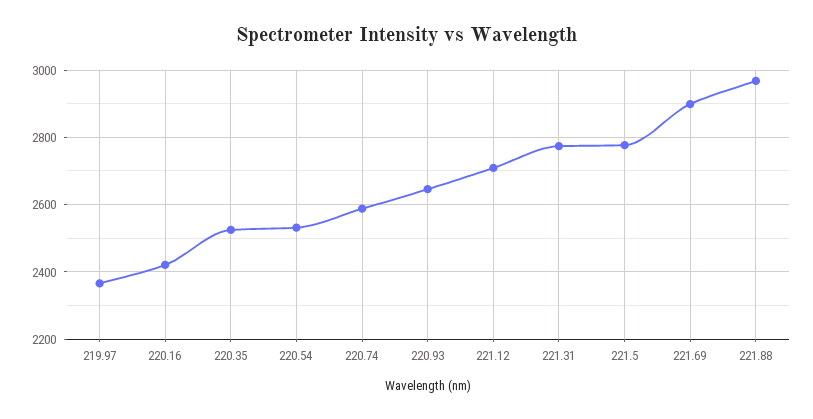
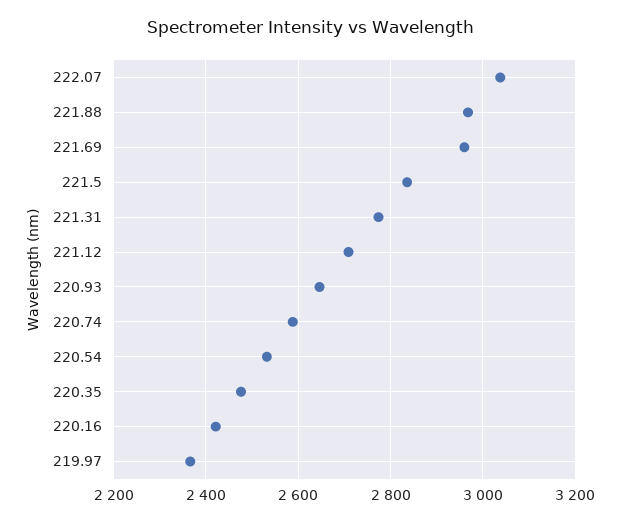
  {
    "219.97": 2360,
    "220.16": 2420,
-   "220.35": 2520,
+   "220.35": 2480,
    "220.54": 2540,
    "220.74": 2580,
    "220.93": 2640,
    "221.12": 2700,
    "221.31": 2780,
-   "221.5": 2780,
+   "221.5": 2840,
-   "221.69": 2900,
+   "221.69": 2960,
-   "221.88": 2960
+   "221.88": 2960,
+   "222.07": 3040
  }

